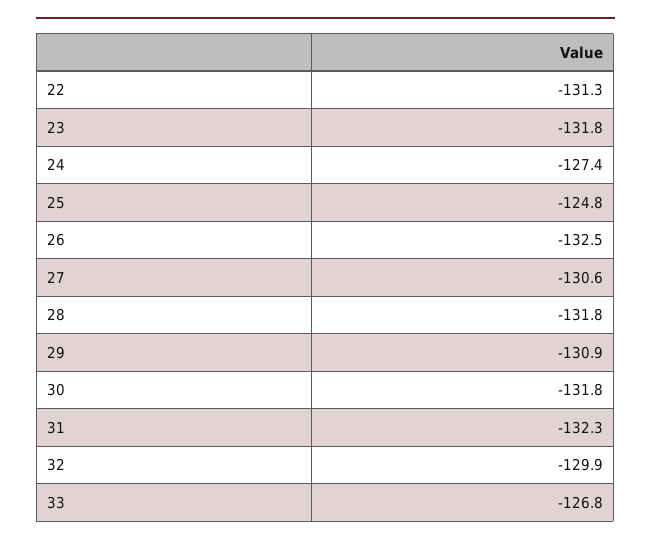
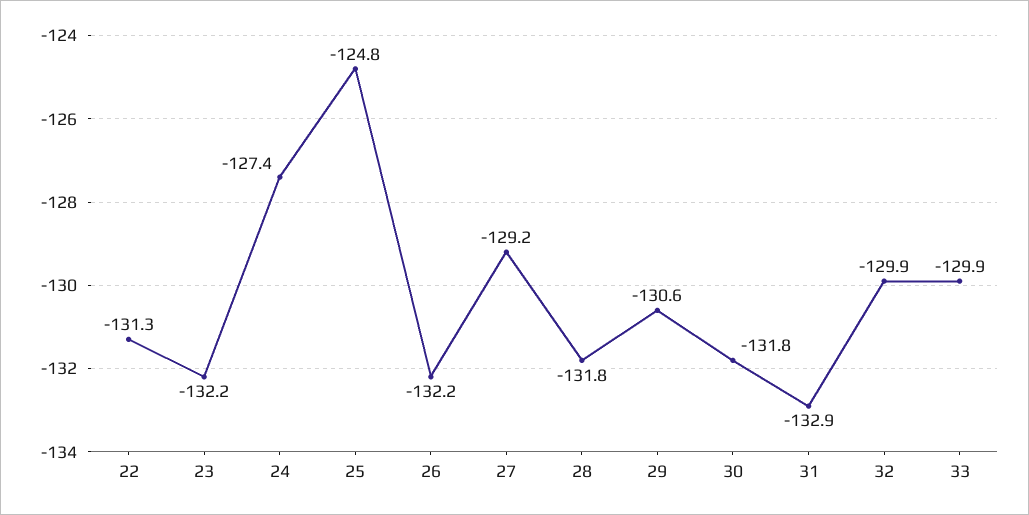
  {
    "22": -131.3,
-   "23": -131.8,
+   "23": -132.2,
    "24": -127.4,
    "25": -124.8,
-   "26": -132.5,
+   "26": -132.2,
-   "27": -130.6,
+   "27": -129.2,
    "28": -131.8,
-   "29": -130.9,
+   "29": -130.6,
    "30": -131.8,
-   "31": -132.3,
+   "31": -132.9,
    "32": -129.9,
-   "33": -126.8
+   "33": -129.9
  }

